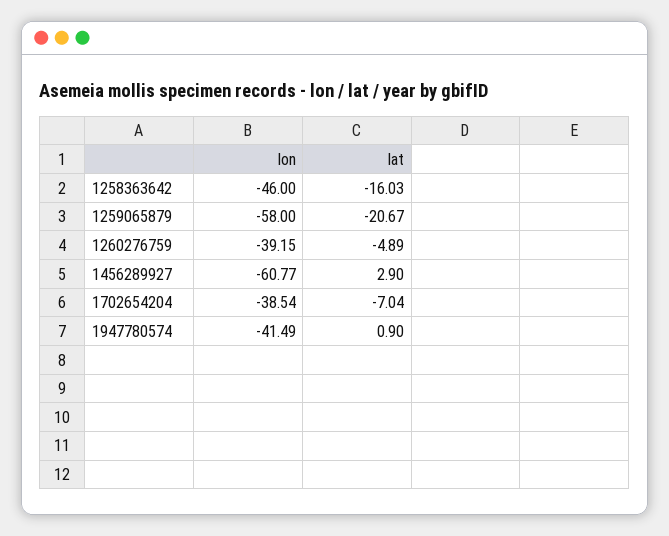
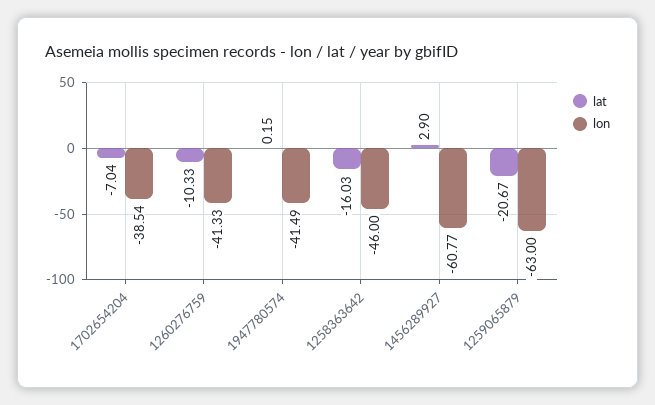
  {
    "lon": {
      "1258363642": -46,
-     "1259065879": -58,
+     "1259065879": -63,
-     "1260276759": -39.15,
+     "1260276759": -41.33,
      "1456289927": -60.77,
      "1702654204": -38.54,
      "1947780574": -41.49
    },
    "lat": {
      "1258363642": -16.03,
      "1259065879": -20.67,
-     "1260276759": -4.89,
+     "1260276759": -10.33,
      "1456289927": 2.9,
      "1702654204": -7.04,
-     "1947780574": 0.9
+     "1947780574": 0.15
    }
  }

